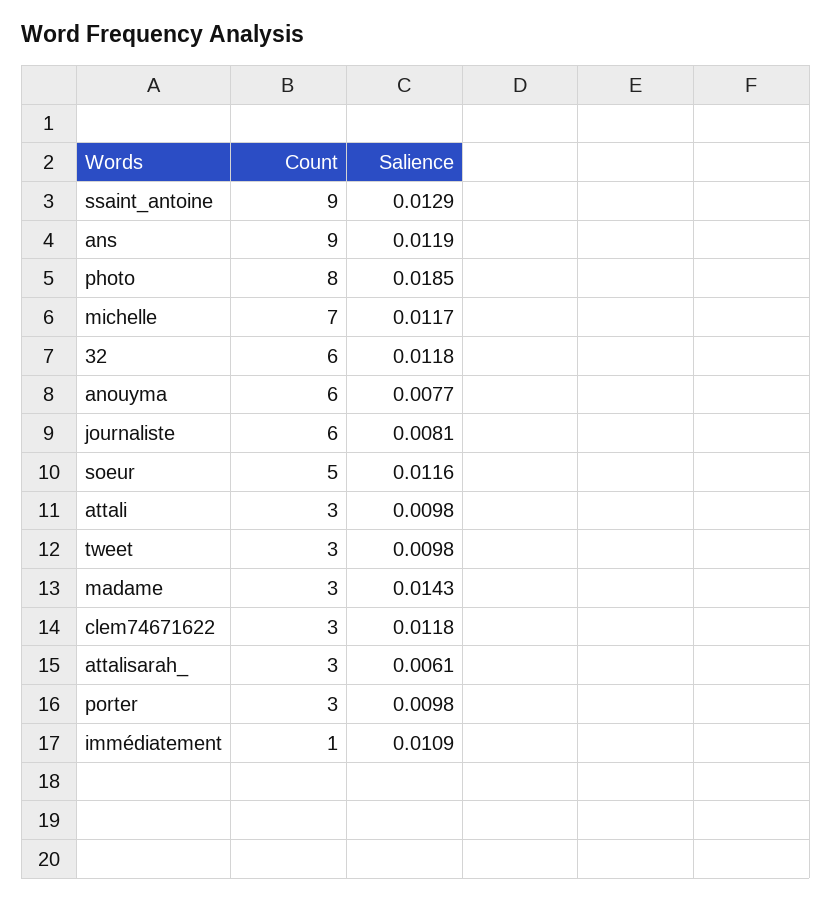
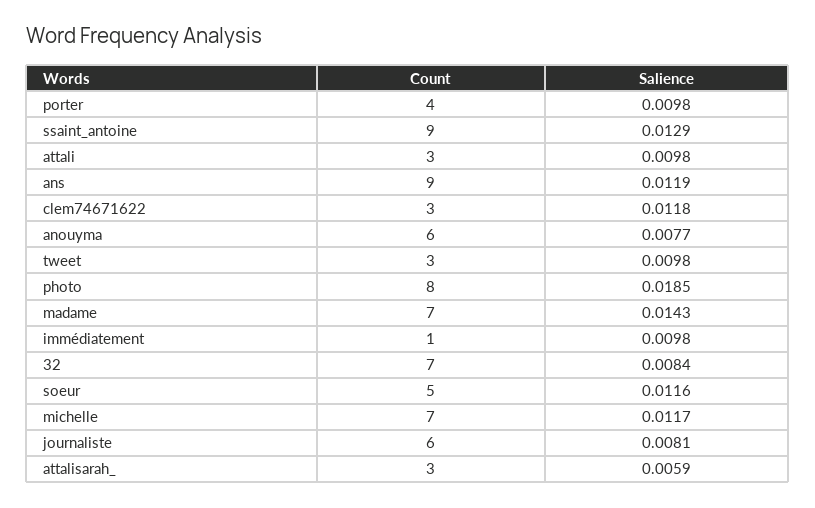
  {
    "Count": {
      "ssaint_antoine": 9,
      "ans": 9,
      "photo": 8,
      "michelle": 7,
-     "32": 6,
+     "32": 7,
      "anouyma": 6,
      "journaliste": 6,
      "soeur": 5,
      "attali": 3,
      "tweet": 3,
-     "madame": 3,
+     "madame": 7,
      "clem74671622": 3,
      "attalisarah_": 3,
-     "porter": 3,
+     "porter": 4,
      "immédiatement": 1
    },
    "Salience": {
      "ssaint_antoine": 0.0129,
      "ans": 0.0119,
      "photo": 0.0185,
      "michelle": 0.0117,
-     "32": 0.0118,
+     "32": 0.0084,
      "anouyma": 0.0077,
      "journaliste": 0.0081,
      "soeur": 0.0116,
      "attali": 0.0098,
      "tweet": 0.0098,
      "madame": 0.0143,
      "clem74671622": 0.0118,
-     "attalisarah_": 0.0061,
+     "attalisarah_": 0.0059,
      "porter": 0.0098,
-     "immédiatement": 0.0109
+     "immédiatement": 0.0098
    }
  }

